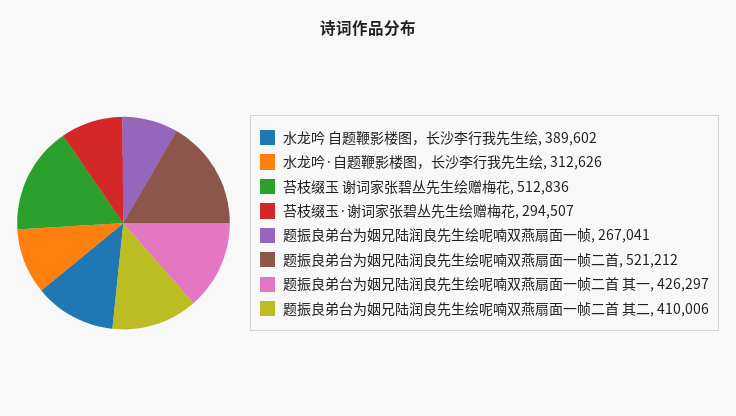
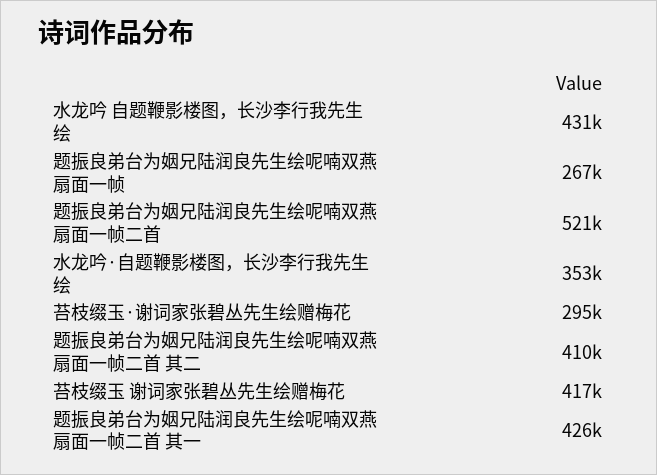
  {
-   "水龙吟 自题鞭影楼图，长沙李行我先生绘": 389602,
+   "水龙吟 自题鞭影楼图，长沙李行我先生绘": 431000,
-   "水龙吟·自题鞭影楼图，长沙李行我先生绘": 312626,
+   "水龙吟·自题鞭影楼图，长沙李行我先生绘": 353000,
-   "苔枝缀玉 谢词家张碧丛先生绘赠梅花": 512836,
+   "苔枝缀玉 谢词家张碧丛先生绘赠梅花": 417000,
    "苔枝缀玉·谢词家张碧丛先生绘赠梅花": 294507,
    "题振良弟台为姻兄陆润良先生绘呢喃双燕扇面一帧": 267041,
    "题振良弟台为姻兄陆润良先生绘呢喃双燕扇面一帧二首": 521212,
    "题振良弟台为姻兄陆润良先生绘呢喃双燕扇面一帧二首 其一": 426297,
    "题振良弟台为姻兄陆润良先生绘呢喃双燕扇面一帧二首 其二": 410006
  }

